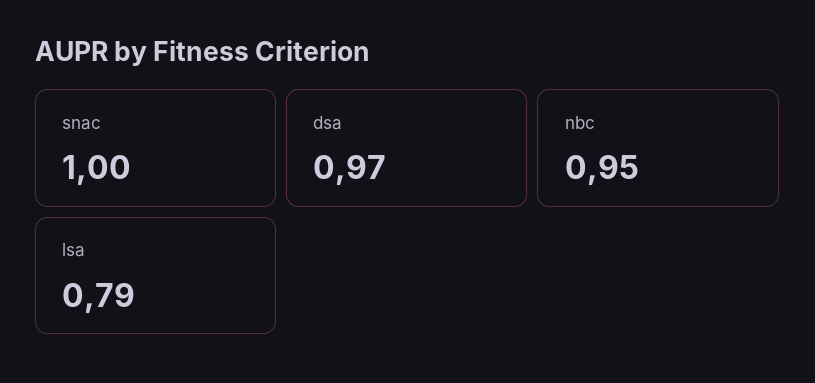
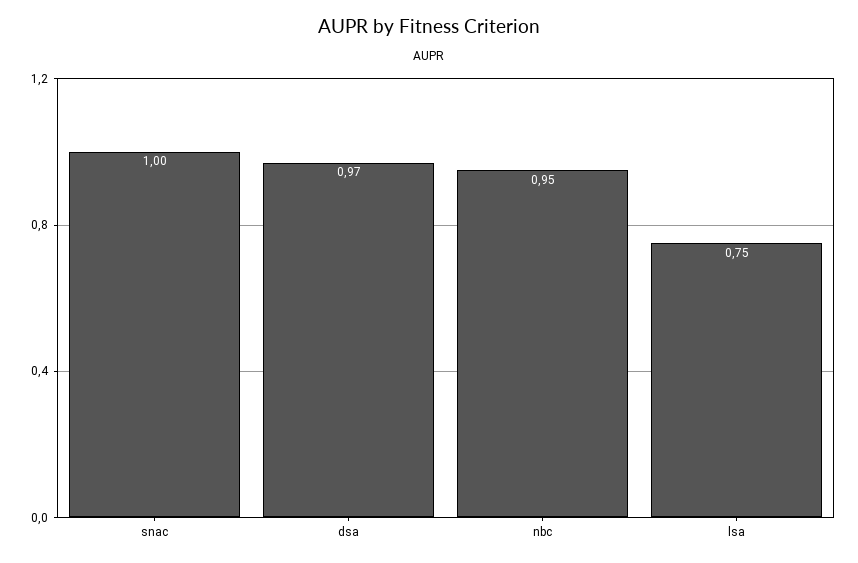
  {
    "snac": 1,
    "dsa": 0.97,
    "nbc": 0.95,
-   "lsa": 0.79
+   "lsa": 0.75
  }

